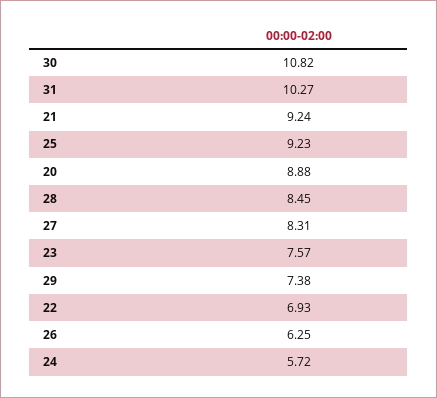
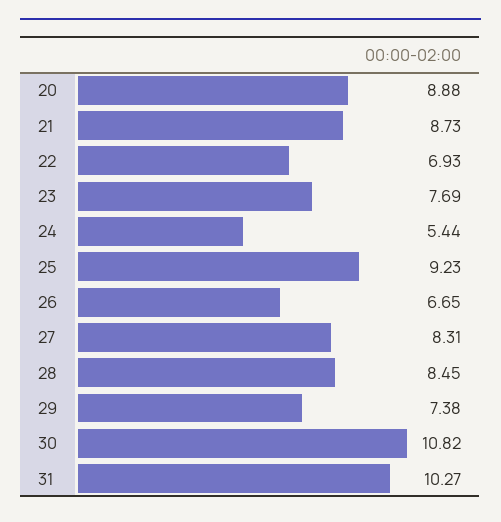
  {
    "30": 10.82,
    "31": 10.27,
-   "21": 9.24,
+   "21": 8.73,
    "25": 9.23,
    "20": 8.88,
    "28": 8.45,
    "27": 8.31,
-   "23": 7.57,
+   "23": 7.69,
    "29": 7.38,
    "22": 6.93,
-   "26": 6.25,
+   "26": 6.65,
-   "24": 5.72
+   "24": 5.44
  }

